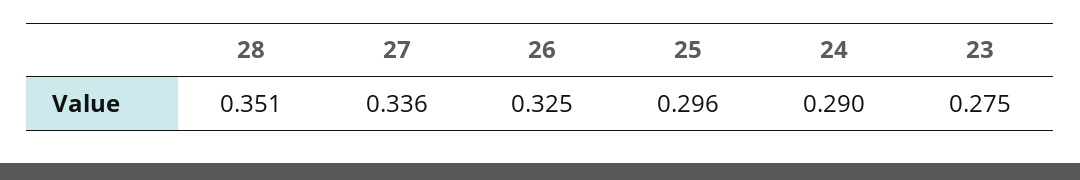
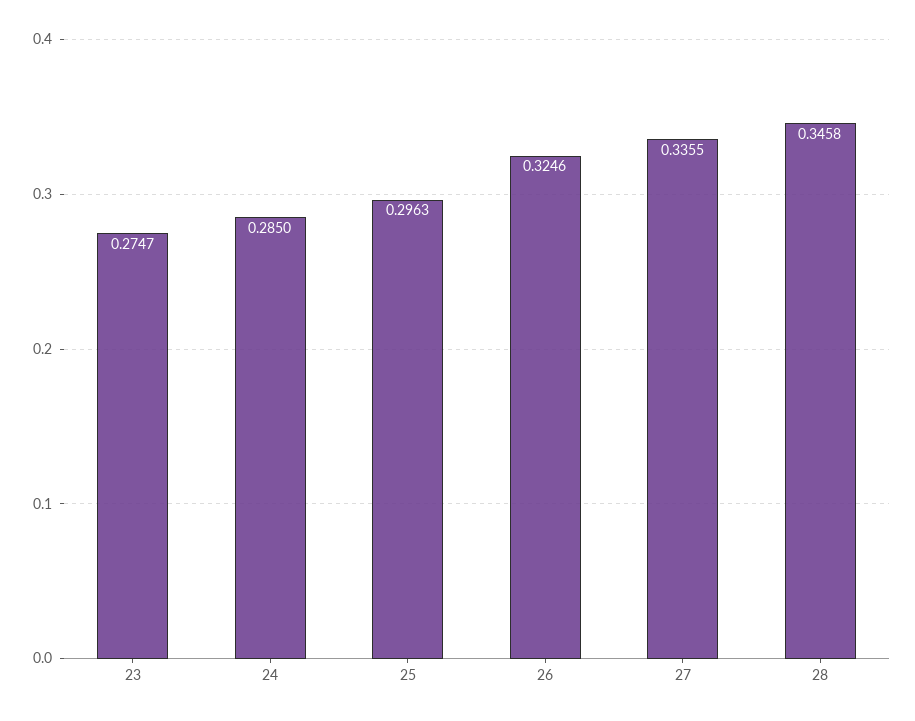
  {
-   "28": 0.351,
+   "28": 0.3458,
    "27": 0.3355,
    "26": 0.3246,
    "25": 0.2963,
-   "24": 0.29,
+   "24": 0.285,
    "23": 0.2747
  }

